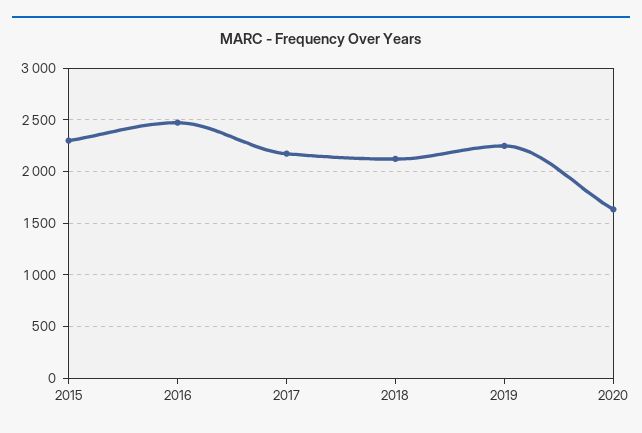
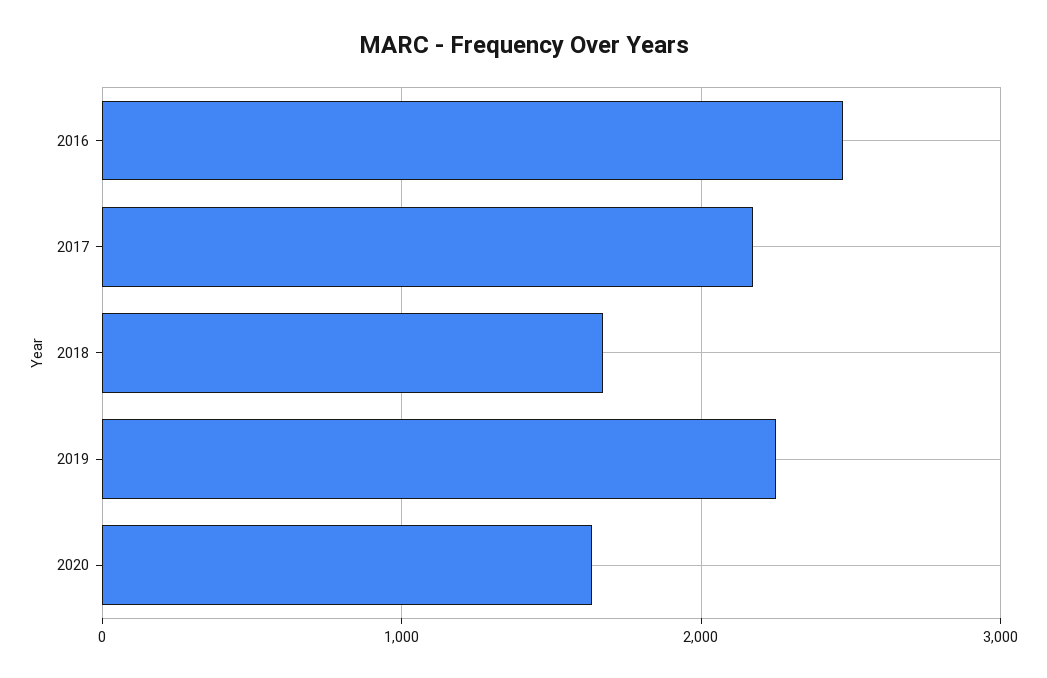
  {
-   "2015": 2300,
    "2016": 2500,
    "2017": 2200,
-   "2018": 2100,
+   "2018": 1700,
    "2019": 2200,
    "2020": 1600
  }

